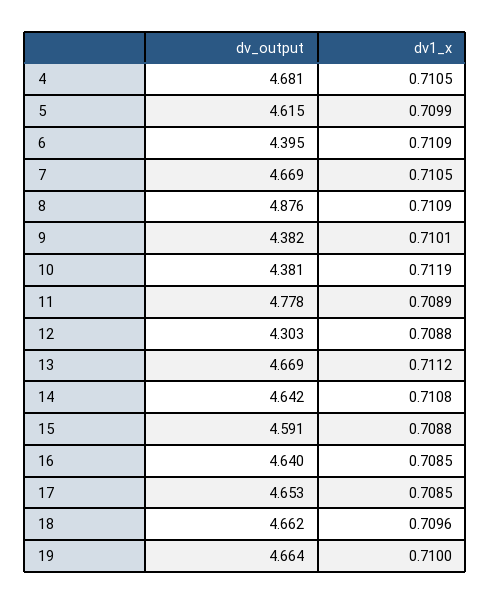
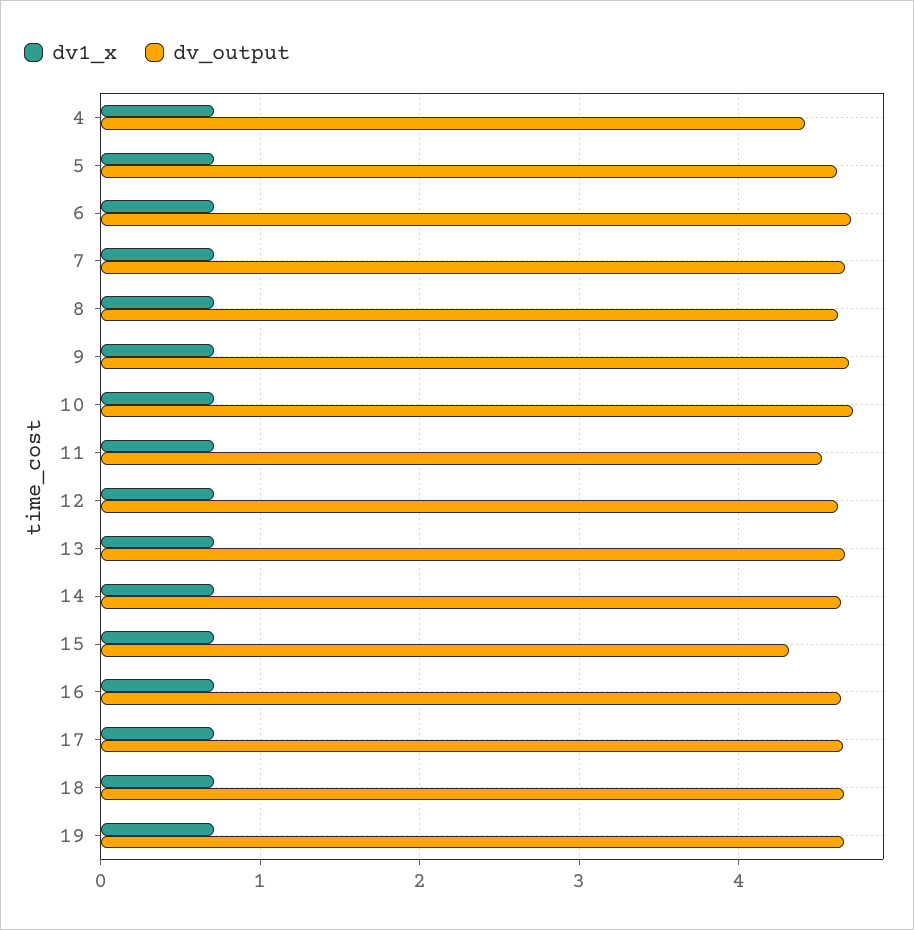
  {
    "dv_output": {
-     "4": 4.681,
+     "4": 4.4,
      "5": 4.615,
-     "6": 4.395,
+     "6": 4.7,
      "7": 4.669,
-     "8": 4.876,
+     "8": 4.6,
-     "9": 4.382,
+     "9": 4.7,
-     "10": 4.381,
+     "10": 4.7,
-     "11": 4.778,
+     "11": 4.5,
-     "12": 4.303,
+     "12": 4.6,
      "13": 4.669,
      "14": 4.642,
-     "15": 4.591,
+     "15": 4.3,
      "16": 4.64,
      "17": 4.653,
      "18": 4.662,
      "19": 4.664
    },
    "dv1_x": {
      "4": 0.7105,
      "5": 0.7099,
      "6": 0.7109,
      "7": 0.7105,
      "8": 0.7109,
      "9": 0.7101,
      "10": 0.7119,
      "11": 0.7089,
      "12": 0.7088,
      "13": 0.7112,
      "14": 0.7108,
      "15": 0.7088,
      "16": 0.7085,
      "17": 0.7085,
      "18": 0.7096,
      "19": 0.71
    }
  }

